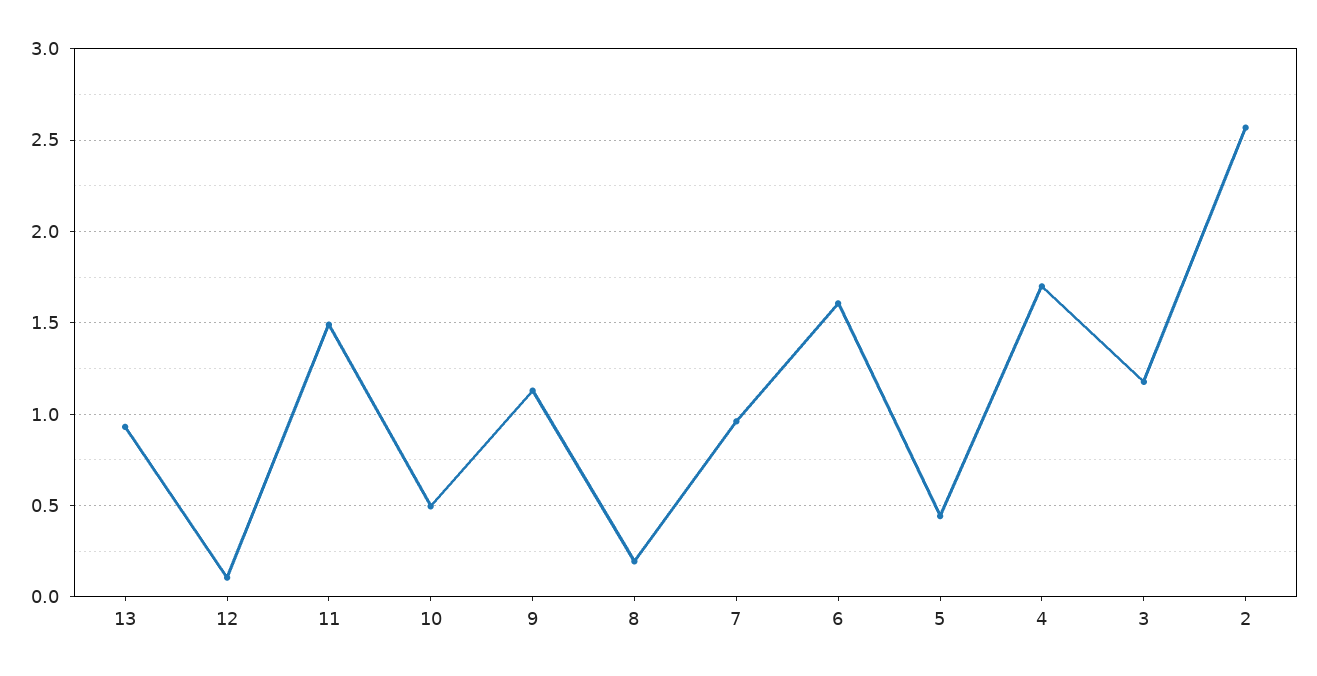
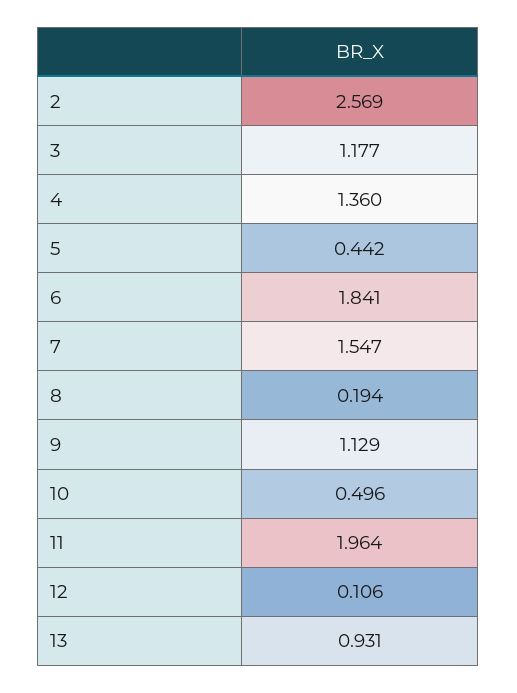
  {
    "13": 0.931,
    "12": 0.106,
-   "11": 1.5,
+   "11": 1.964,
    "10": 0.496,
    "9": 1.129,
    "8": 0.194,
-   "7": 0.95,
+   "7": 1.547,
-   "6": 1.6,
+   "6": 1.841,
    "5": 0.442,
-   "4": 1.7,
+   "4": 1.36,
    "3": 1.177,
    "2": 2.569
  }

